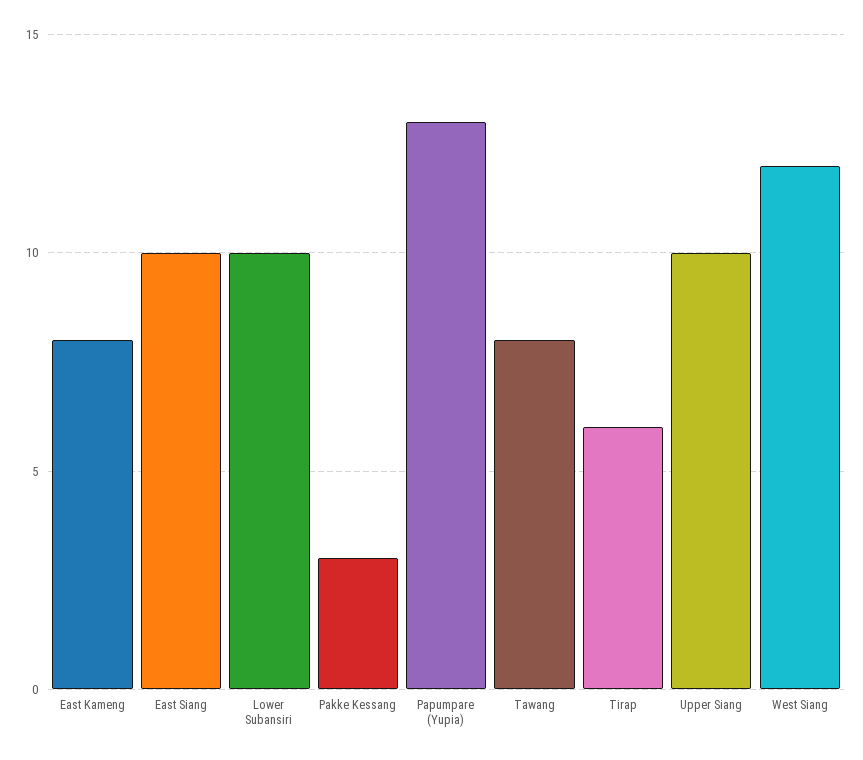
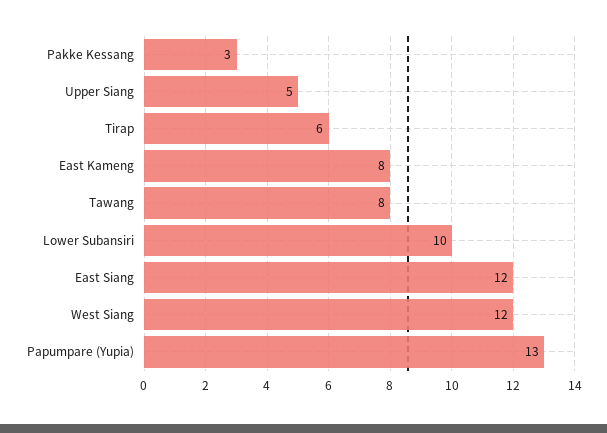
  {
    "East Kameng": 8,
-   "East Siang": 10,
+   "East Siang": 12,
    "Lower Subansiri": 10,
    "Pakke Kessang": 3,
    "Papumpare (Yupia)": 13,
    "Tawang": 8,
    "Tirap": 6,
-   "Upper Siang": 10,
+   "Upper Siang": 5,
    "West Siang": 12
  }

